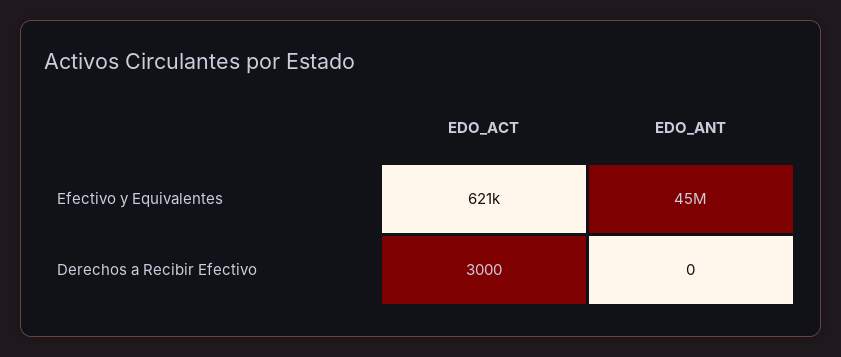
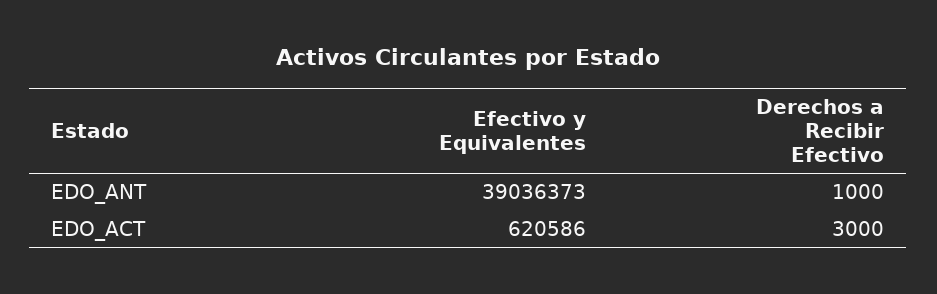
  {
    "EDO_ACT": {
      "Efectivo y Equivalentes": 620586,
      "Derechos a Recibir Efectivo": 3000
    },
    "EDO_ANT": {
-     "Efectivo y Equivalentes": 45000000,
+     "Efectivo y Equivalentes": 39036373,
-     "Derechos a Recibir Efectivo": 0
+     "Derechos a Recibir Efectivo": 1000
    }
  }

